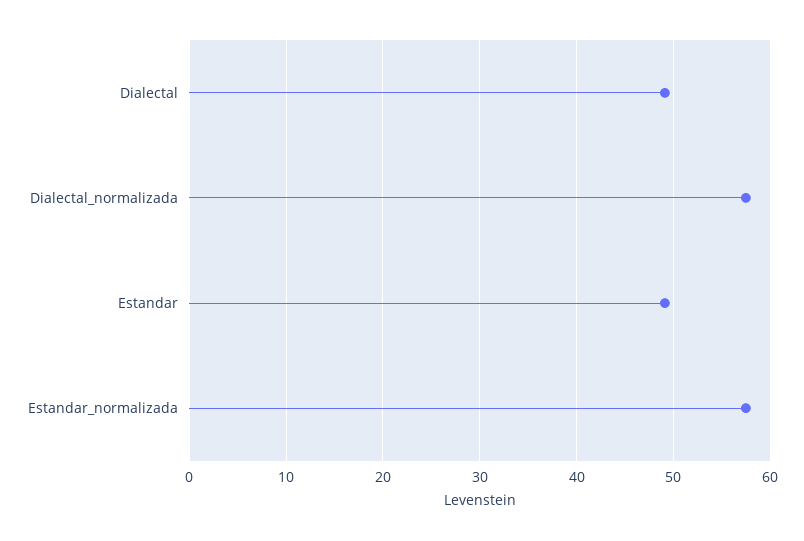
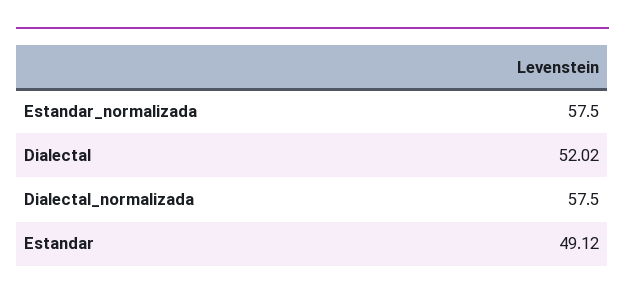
  {
-   "Dialectal": 49,
+   "Dialectal": 52.02,
    "Dialectal_normalizada": 57.5,
    "Estandar": 49.12,
    "Estandar_normalizada": 57.5
  }

